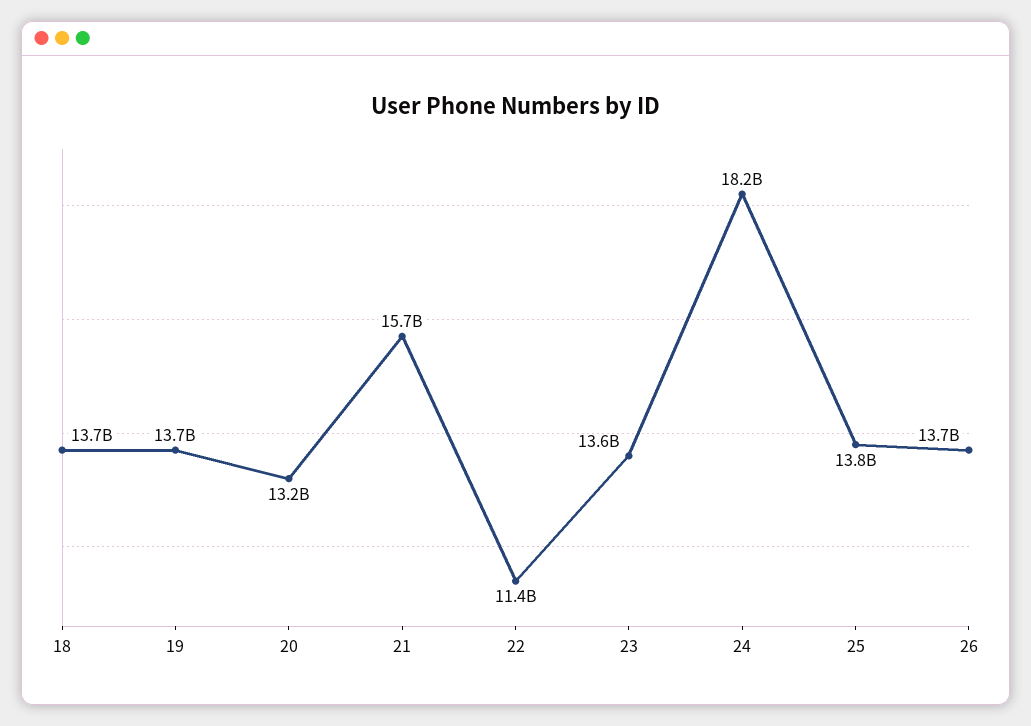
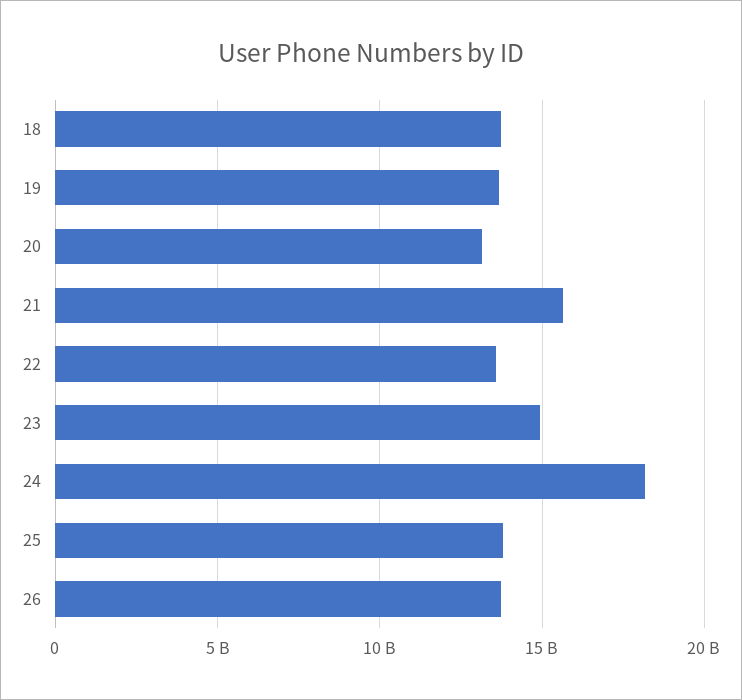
  {
    "18": 13700000000,
    "19": 13700000000,
    "20": 13200000000,
    "21": 15700000000,
-   "22": 11400000000,
+   "22": 13500000000,
-   "23": 13600000000,
+   "23": 15000000000,
    "24": 18200000000,
    "25": 13800000000,
    "26": 13700000000
  }

